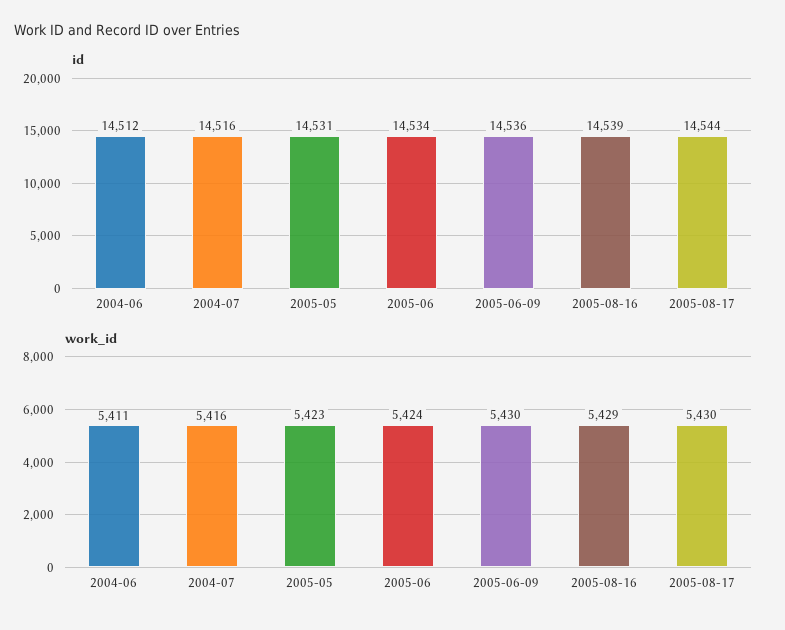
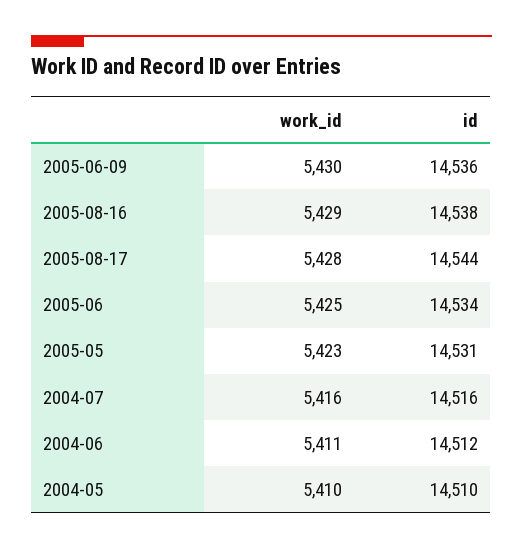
  {
    "id": {
      "2004-06": 14512,
      "2004-07": 14516,
      "2005-05": 14531,
      "2005-06": 14534,
      "2005-06-09": 14536,
-     "2005-08-16": 14539,
+     "2005-08-16": 14538,
-     "2005-08-17": 14544
+     "2005-08-17": 14544,
+     "2004-05": 14510
    },
    "work_id": {
      "2004-06": 5411,
      "2004-07": 5416,
      "2005-05": 5423,
-     "2005-06": 5424,
+     "2005-06": 5425,
      "2005-06-09": 5430,
      "2005-08-16": 5429,
-     "2005-08-17": 5430
+     "2005-08-17": 5428,
+     "2004-05": 5410
    }
  }

